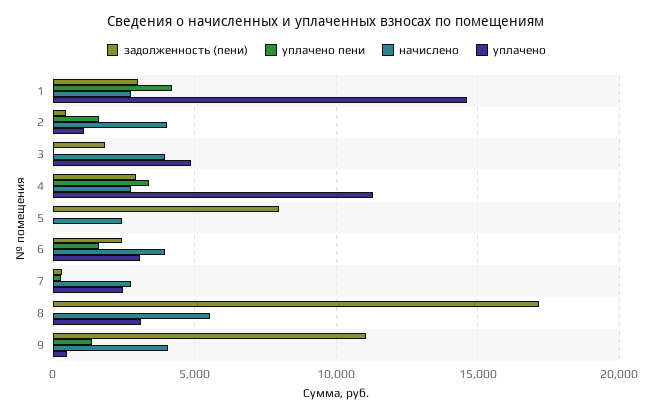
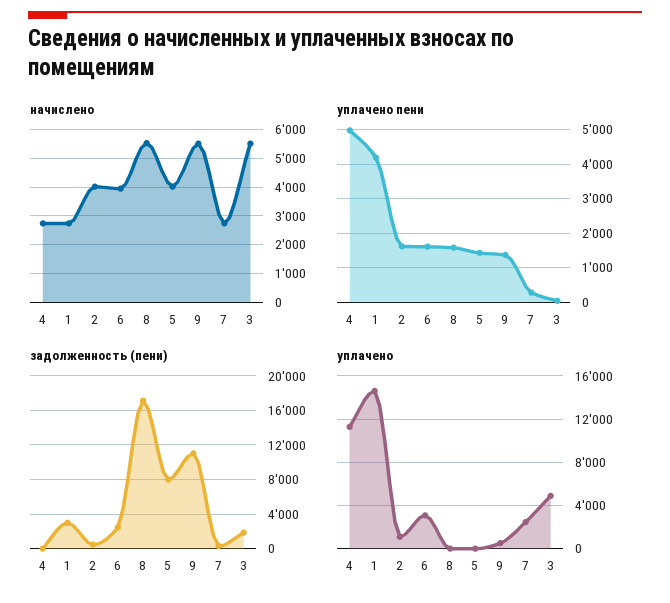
  {
    "задолженность (пени)": {
      "1": 3000,
      "2": 500,
      "3": 2000,
-     "4": 3000,
+     "4": 0,
      "5": 8000,
      "6": 2500,
      "7": 500,
      "8": 17000,
      "9": 11000
    },
    "уплачено пени": {
      "1": 4200,
      "2": 1600,
      "3": 0,
-     "4": 3500,
+     "4": 5000,
-     "5": 0,
+     "5": 1400,
      "6": 1600,
      "7": 200,
-     "8": 0,
+     "8": 1600,
      "9": 1400
    },
    "начислено": {
      "1": 2750,
      "2": 4000,
-     "3": 4000,
+     "3": 5500,
      "4": 2750,
-     "5": 2500,
+     "5": 4000,
      "6": 4000,
      "7": 2750,
      "8": 5500,
-     "9": 4000
+     "9": 5500
    },
    "уплачено": {
      "1": 14500,
      "2": 1000,
      "3": 5000,
      "4": 11500,
      "5": 0,
      "6": 3000,
      "7": 2500,
-     "8": 3000,
+     "8": 0,
      "9": 500
    }
  }

